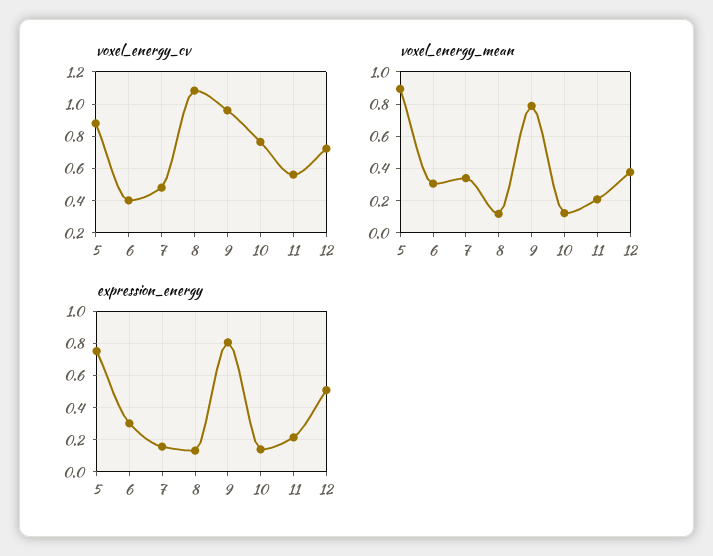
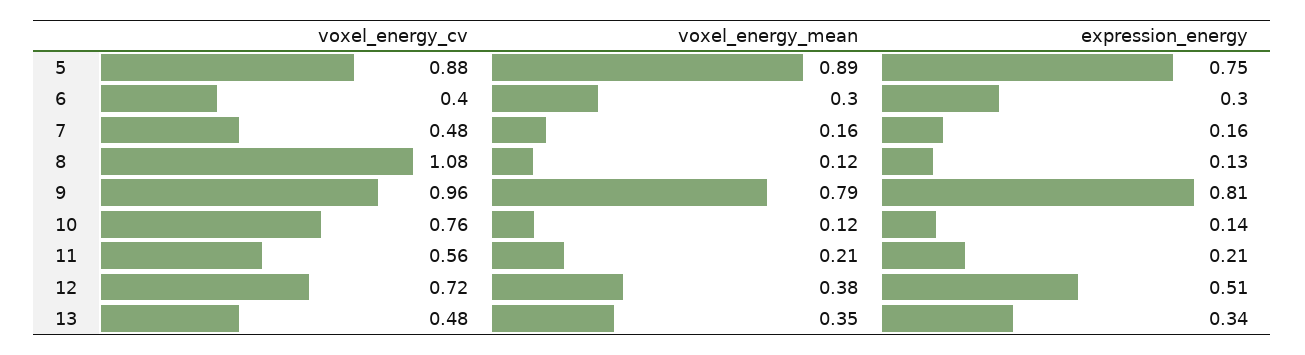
  {
    "voxel_energy_cv": {
      "5": 0.88,
      "6": 0.4,
      "7": 0.48,
      "8": 1.08,
      "9": 0.96,
      "10": 0.76,
      "11": 0.56,
-     "12": 0.72
+     "12": 0.72,
+     "13": 0.48
    },
    "voxel_energy_mean": {
      "5": 0.89,
      "6": 0.3,
-     "7": 0.35,
+     "7": 0.16,
      "8": 0.12,
      "9": 0.79,
      "10": 0.12,
      "11": 0.21,
-     "12": 0.38
+     "12": 0.38,
+     "13": 0.35
    },
    "expression_energy": {
      "5": 0.75,
      "6": 0.3,
      "7": 0.16,
      "8": 0.13,
      "9": 0.81,
      "10": 0.14,
      "11": 0.21,
-     "12": 0.51
+     "12": 0.51,
+     "13": 0.34
    }
  }

